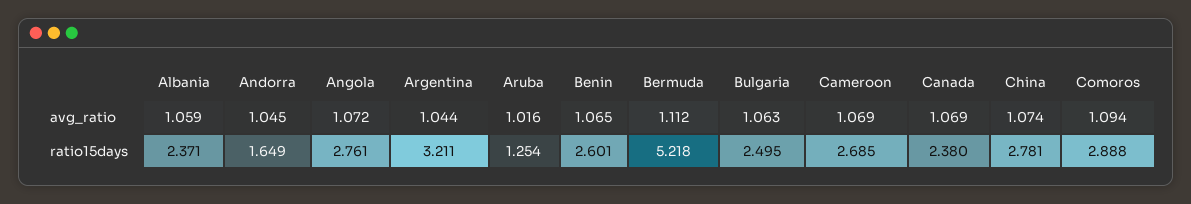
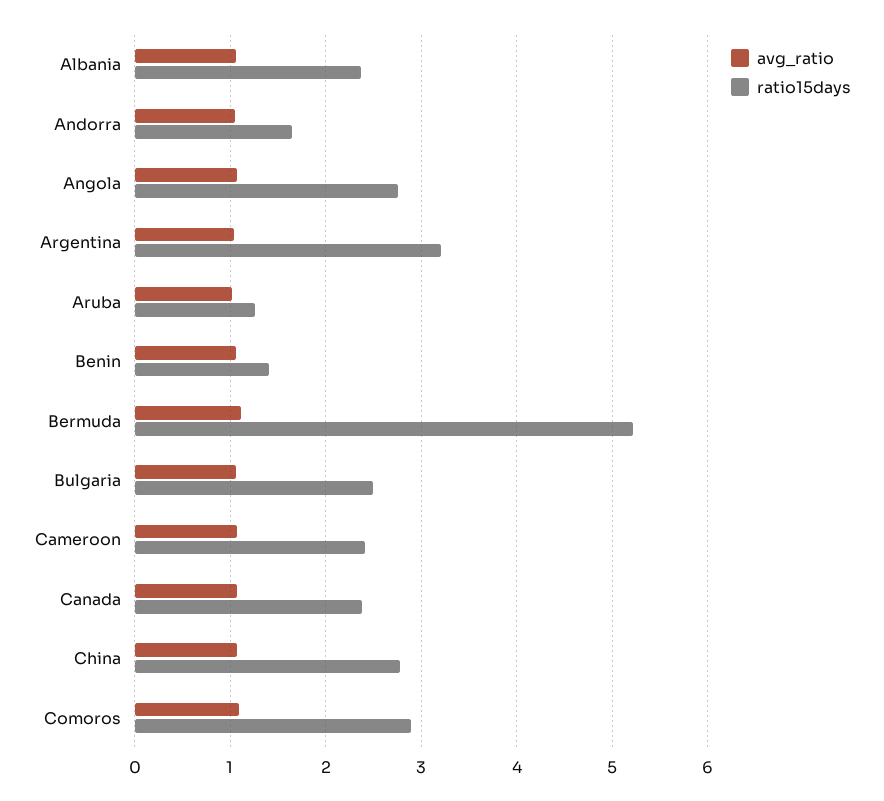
  {
    "avg_ratio": {
      "Albania": 1.059,
      "Andorra": 1.045,
      "Angola": 1.072,
      "Argentina": 1.044,
      "Aruba": 1.016,
      "Benin": 1.065,
      "Bermuda": 1.112,
      "Bulgaria": 1.063,
      "Cameroon": 1.069,
      "Canada": 1.069,
      "China": 1.074,
      "Comoros": 1.094
    },
    "ratio15days": {
      "Albania": 2.371,
      "Andorra": 1.649,
      "Angola": 2.761,
      "Argentina": 3.211,
      "Aruba": 1.254,
-     "Benin": 2.601,
+     "Benin": 1.4,
      "Bermuda": 5.218,
      "Bulgaria": 2.495,
-     "Cameroon": 2.685,
+     "Cameroon": 2.4,
      "Canada": 2.38,
      "China": 2.781,
      "Comoros": 2.888
    }
  }

